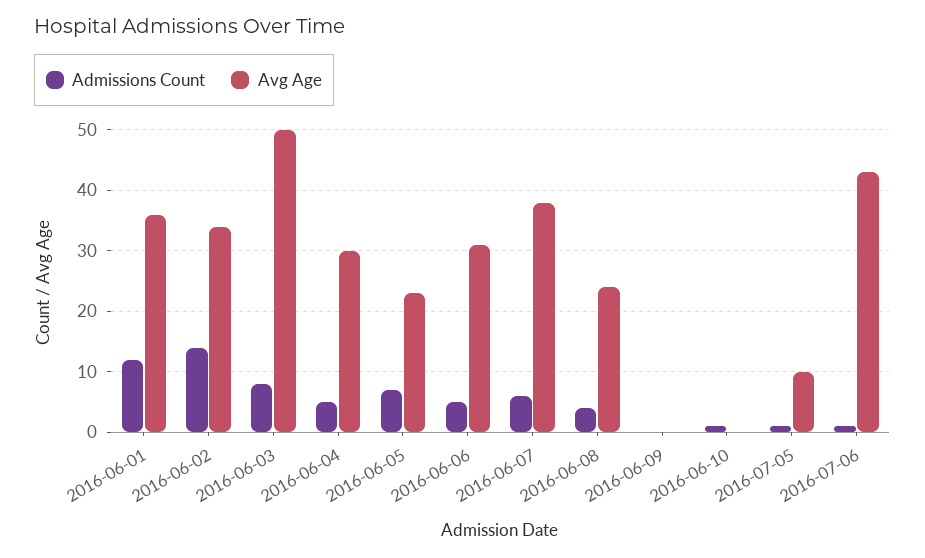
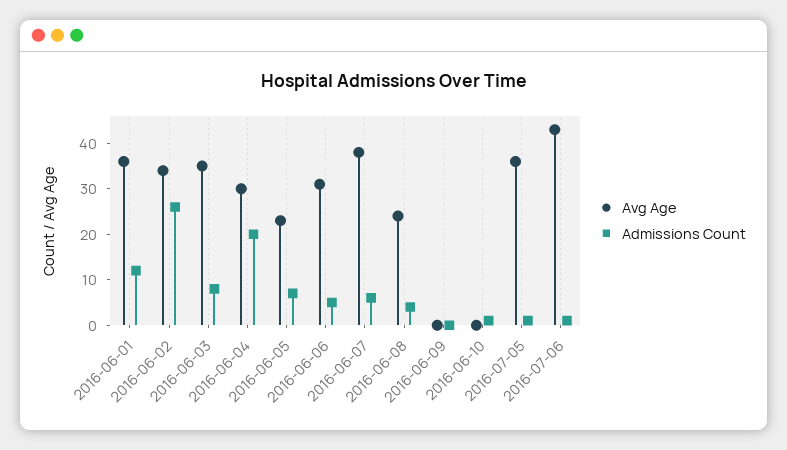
  {
    "Admissions Count": {
      "2016-06-01": 12,
-     "2016-06-02": 14,
+     "2016-06-02": 25,
      "2016-06-03": 8,
-     "2016-06-04": 5,
+     "2016-06-04": 20,
      "2016-06-05": 7,
      "2016-06-06": 5,
      "2016-06-07": 6,
      "2016-06-08": 4,
      "2016-06-09": 0,
      "2016-06-10": 1,
      "2016-07-05": 1,
      "2016-07-06": 1
    },
    "Avg Age": {
      "2016-06-01": 36,
      "2016-06-02": 34,
-     "2016-06-03": 50,
+     "2016-06-03": 35,
      "2016-06-04": 30,
      "2016-06-05": 23,
      "2016-06-06": 31,
      "2016-06-07": 38,
      "2016-06-08": 24,
      "2016-06-09": 0,
      "2016-06-10": 0,
-     "2016-07-05": 10,
+     "2016-07-05": 35,
      "2016-07-06": 43
    }
  }

